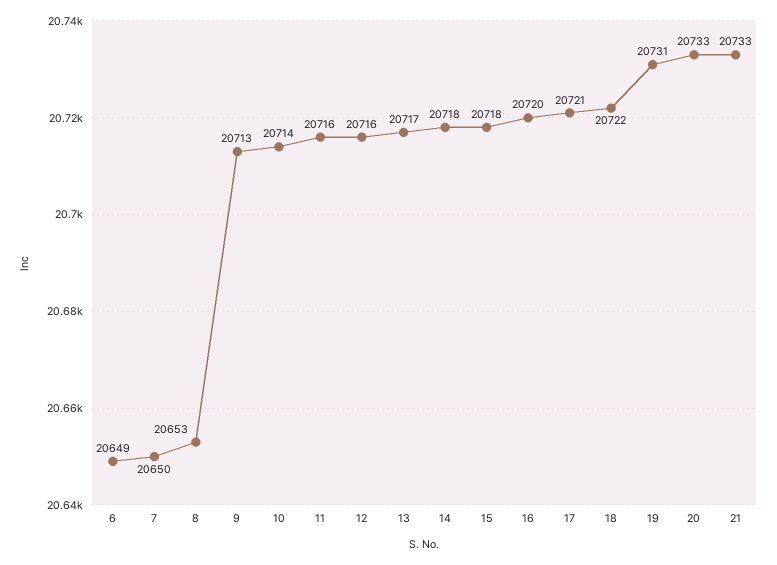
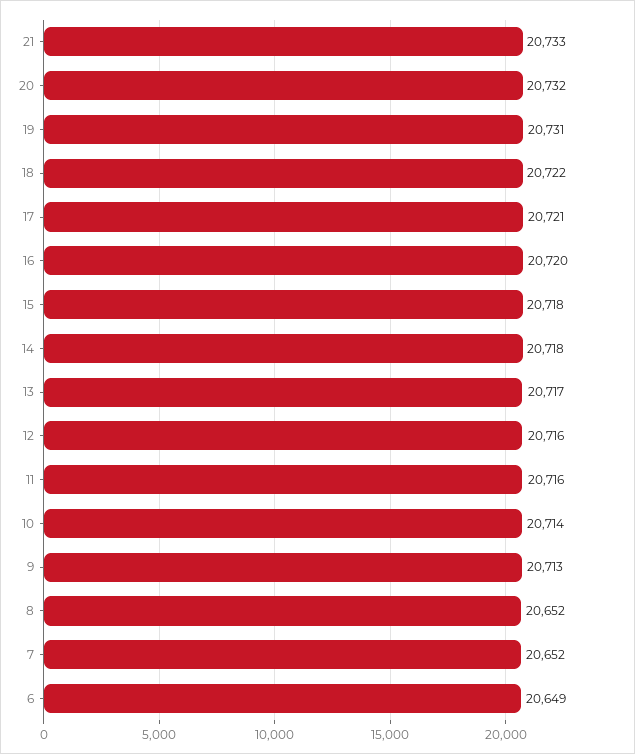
  {
    "6": 20649,
-   "7": 20650,
+   "7": 20652,
-   "8": 20653,
+   "8": 20652,
    "9": 20713,
    "10": 20714,
    "11": 20716,
    "12": 20716,
    "13": 20717,
    "14": 20718,
    "15": 20718,
    "16": 20720,
    "17": 20721,
    "18": 20722,
    "19": 20731,
-   "20": 20733,
+   "20": 20732,
    "21": 20733
  }

